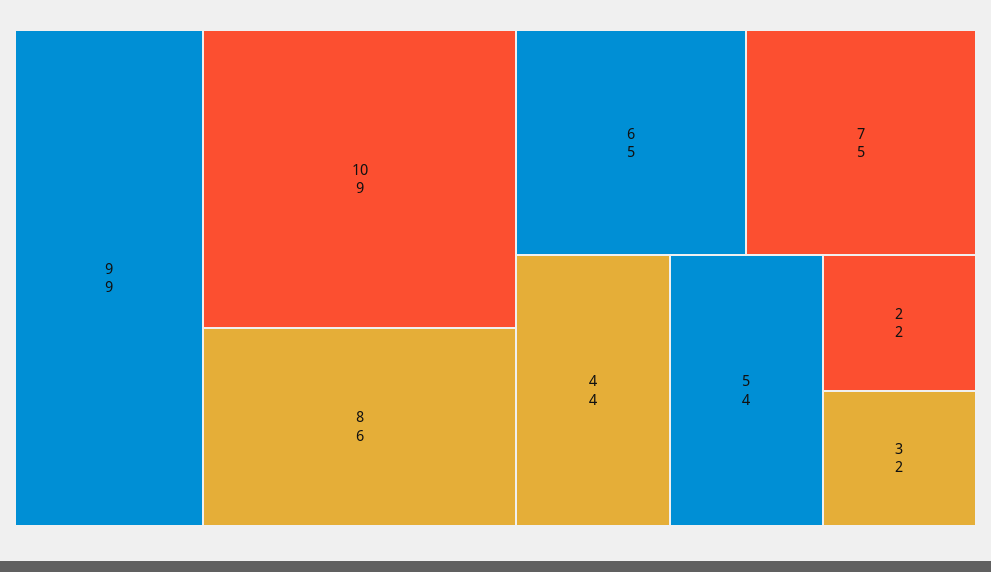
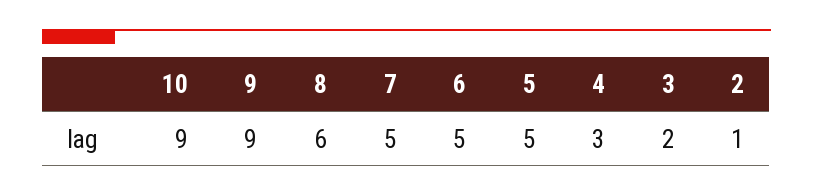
  {
    "9": 9,
    "10": 9,
    "8": 6,
    "6": 5,
    "7": 5,
-   "4": 4,
+   "4": 3,
-   "5": 4,
+   "5": 5,
-   "2": 2,
+   "2": 1,
    "3": 2
  }

